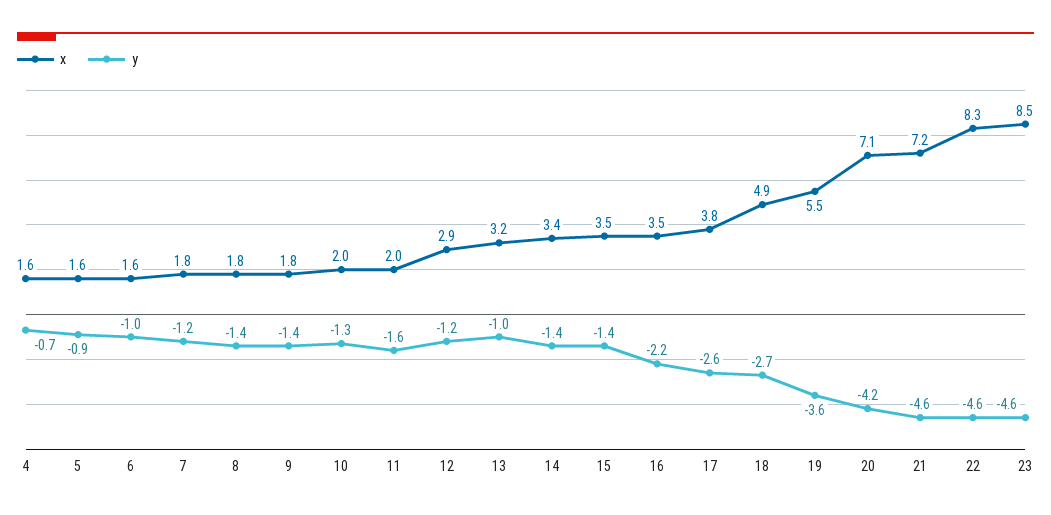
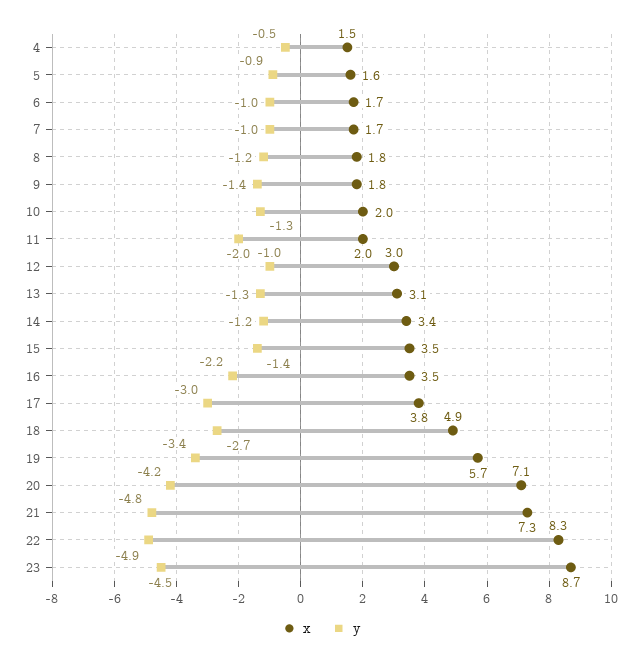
  {
    "x": {
-     "4": 1.6,
+     "4": 1.5,
      "5": 1.6,
-     "6": 1.6,
+     "6": 1.7,
-     "7": 1.8,
+     "7": 1.7,
      "8": 1.8,
      "9": 1.8,
      "10": 2,
      "11": 2,
-     "12": 2.9,
+     "12": 3,
-     "13": 3.2,
+     "13": 3.1,
      "14": 3.4,
      "15": 3.5,
      "16": 3.5,
      "17": 3.8,
      "18": 4.9,
-     "19": 5.5,
+     "19": 5.7,
      "20": 7.1,
-     "21": 7.2,
+     "21": 7.3,
      "22": 8.3,
-     "23": 8.5
+     "23": 8.7
    },
    "y": {
-     "4": -0.7,
+     "4": -0.5,
      "5": -0.9,
      "6": -1,
-     "7": -1.2,
+     "7": -1,
-     "8": -1.4,
+     "8": -1.2,
      "9": -1.4,
      "10": -1.3,
-     "11": -1.6,
+     "11": -2,
-     "12": -1.2,
+     "12": -1,
-     "13": -1,
+     "13": -1.3,
-     "14": -1.4,
+     "14": -1.2,
      "15": -1.4,
      "16": -2.2,
-     "17": -2.6,
+     "17": -3,
      "18": -2.7,
-     "19": -3.6,
+     "19": -3.4,
      "20": -4.2,
-     "21": -4.6,
+     "21": -4.8,
-     "22": -4.6,
+     "22": -4.9,
-     "23": -4.6
+     "23": -4.5
    }
  }

